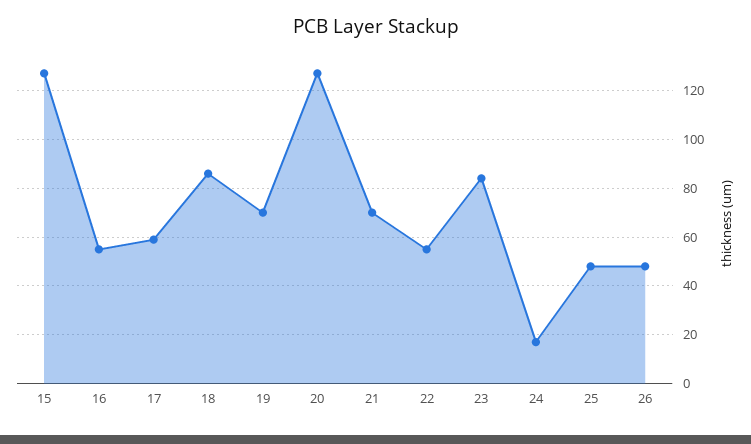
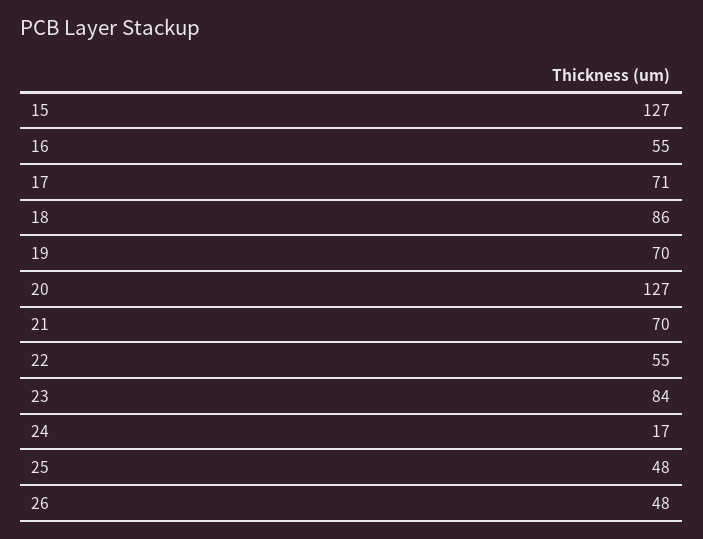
  {
    "15": 127,
    "16": 55,
-   "17": 60,
+   "17": 71,
    "18": 86,
    "19": 70,
    "20": 127,
    "21": 70,
    "22": 55,
    "23": 84,
    "24": 17,
    "25": 48,
    "26": 48
  }

